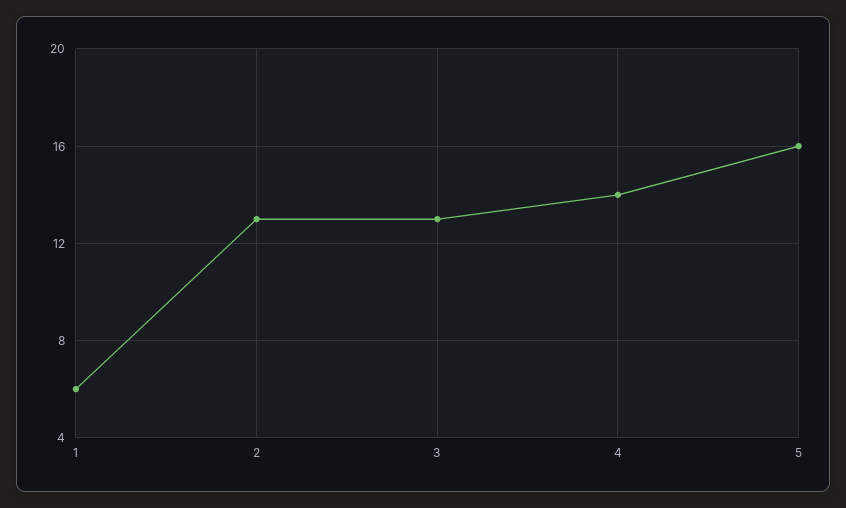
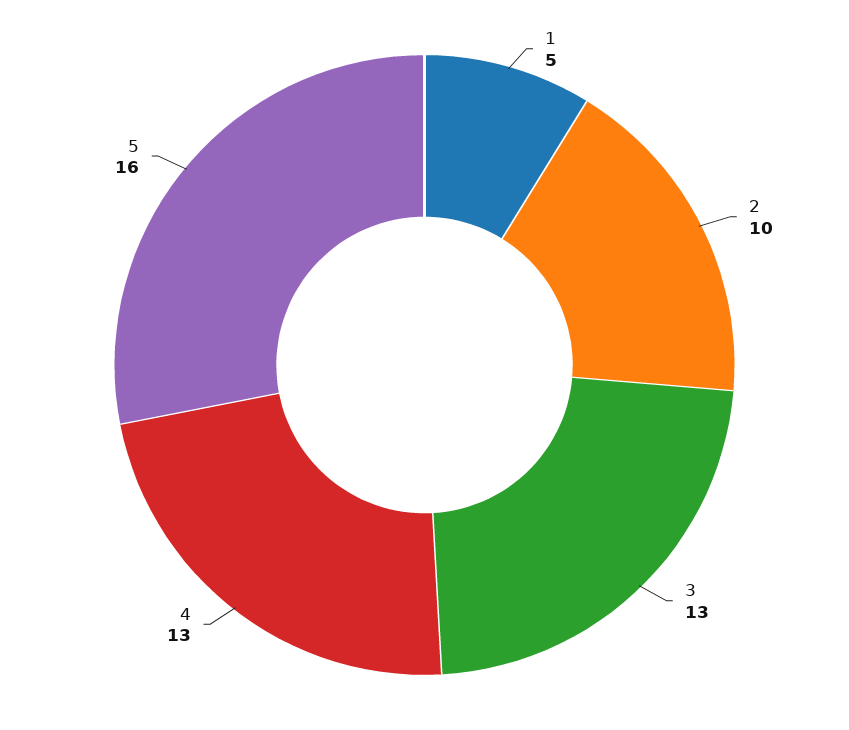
  {
-   "1": 6,
+   "1": 5,
-   "2": 13,
+   "2": 10,
    "3": 13,
-   "4": 14,
+   "4": 13,
    "5": 16
  }

